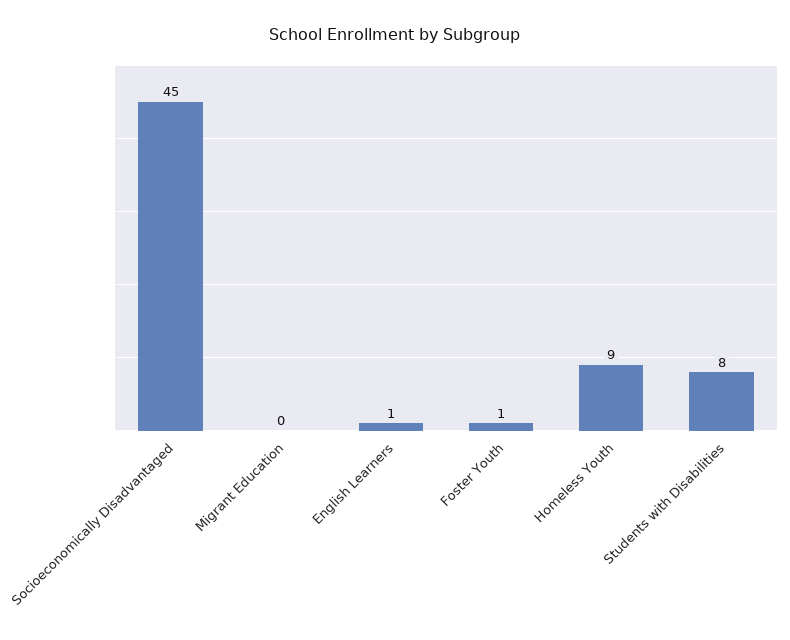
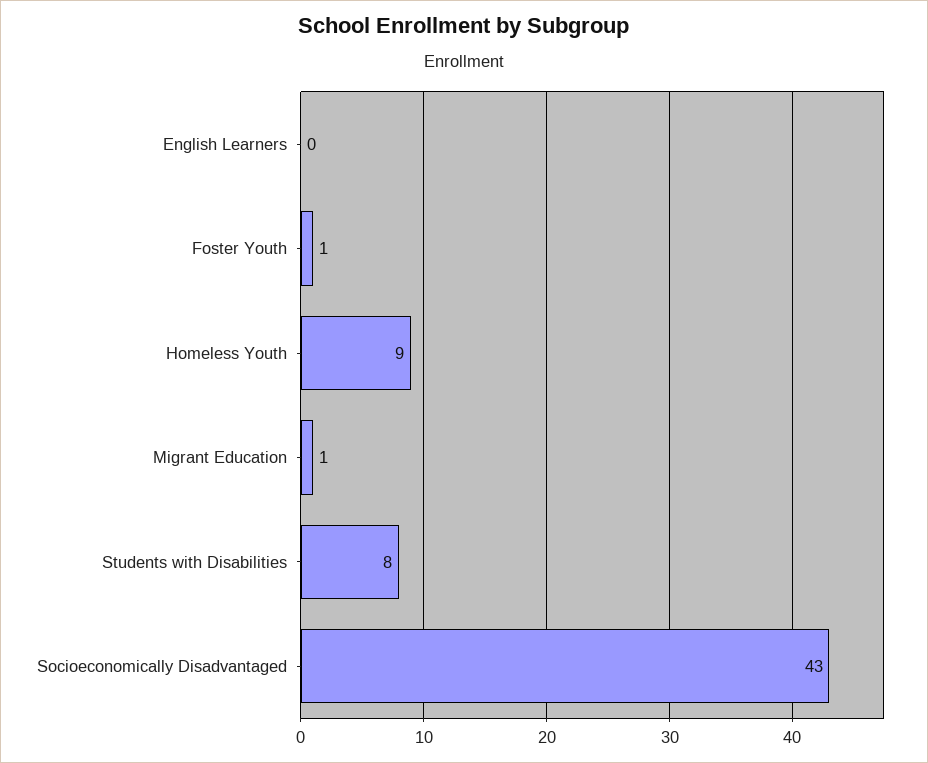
  {
-   "Socioeconomically Disadvantaged": 45,
+   "Socioeconomically Disadvantaged": 43,
-   "Migrant Education": 0,
+   "Migrant Education": 1,
-   "English Learners": 1,
+   "English Learners": 0,
    "Foster Youth": 1,
    "Homeless Youth": 9,
    "Students with Disabilities": 8
  }

